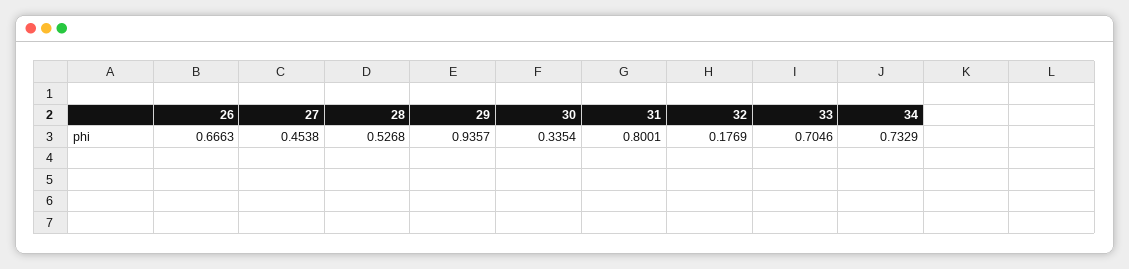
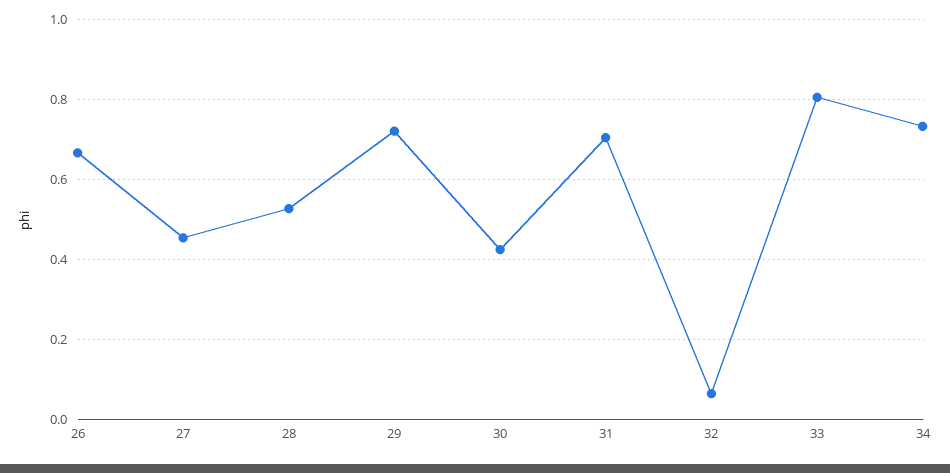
  {
    "26": 0.6663,
    "27": 0.4538,
    "28": 0.5268,
-   "29": 0.9357,
+   "29": 0.72,
-   "30": 0.3354,
+   "30": 0.42,
-   "31": 0.8001,
+   "31": 0.7,
-   "32": 0.1769,
+   "32": 0.06,
-   "33": 0.7046,
+   "33": 0.8,
    "34": 0.7329
  }

